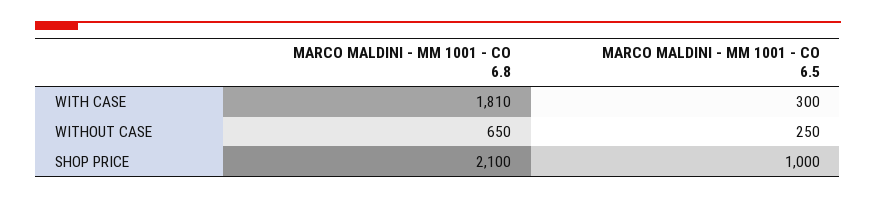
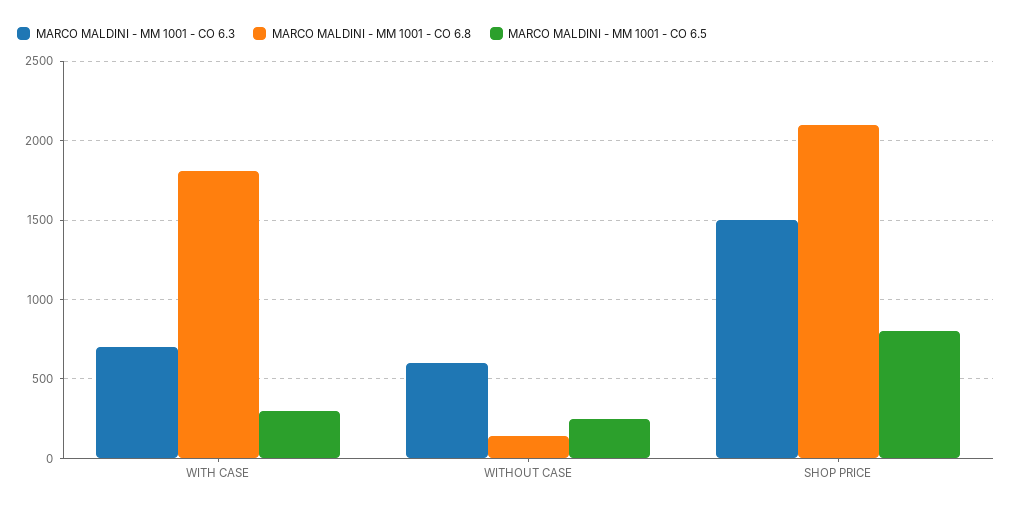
  {
    "MARCO MALDINI - MM 1001 - CO 6.8": {
      "WITH CASE": 1810,
-     "WITHOUT CASE": 650,
+     "WITHOUT CASE": 150,
      "SHOP PRICE": 2100
    },
    "MARCO MALDINI - MM 1001 - CO 6.5": {
      "WITH CASE": 300,
      "WITHOUT CASE": 250,
-     "SHOP PRICE": 1000
+     "SHOP PRICE": 800
-   }
+   },
+   "MARCO MALDINI - MM 1001 - CO 6.3": {
+     "WITH CASE": 700,
+     "WITHOUT CASE": 600,
+     "SHOP PRICE": 1500
+   }
  }

